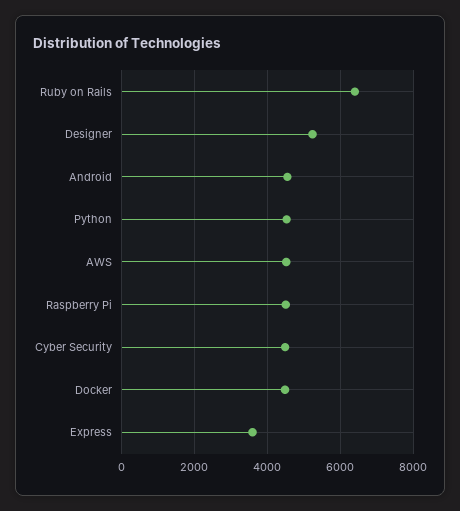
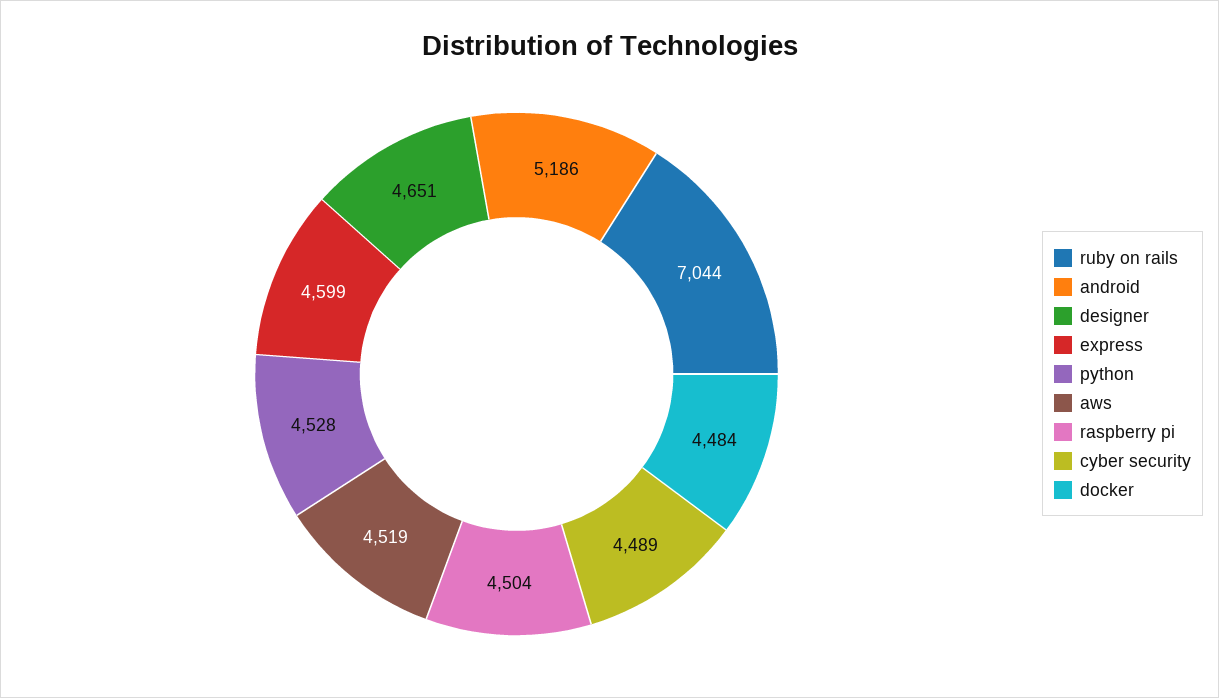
  {
-   "Ruby on Rails": 6400,
+   "Ruby on Rails": 7044,
-   "Designer": 5200,
+   "Designer": 4651,
-   "Android": 4600,
+   "Android": 5186,
    "Python": 4528,
    "AWS": 4519,
    "Raspberry Pi": 4504,
    "Cyber Security": 4489,
    "Docker": 4484,
-   "Express": 3600
+   "Express": 4599
  }

